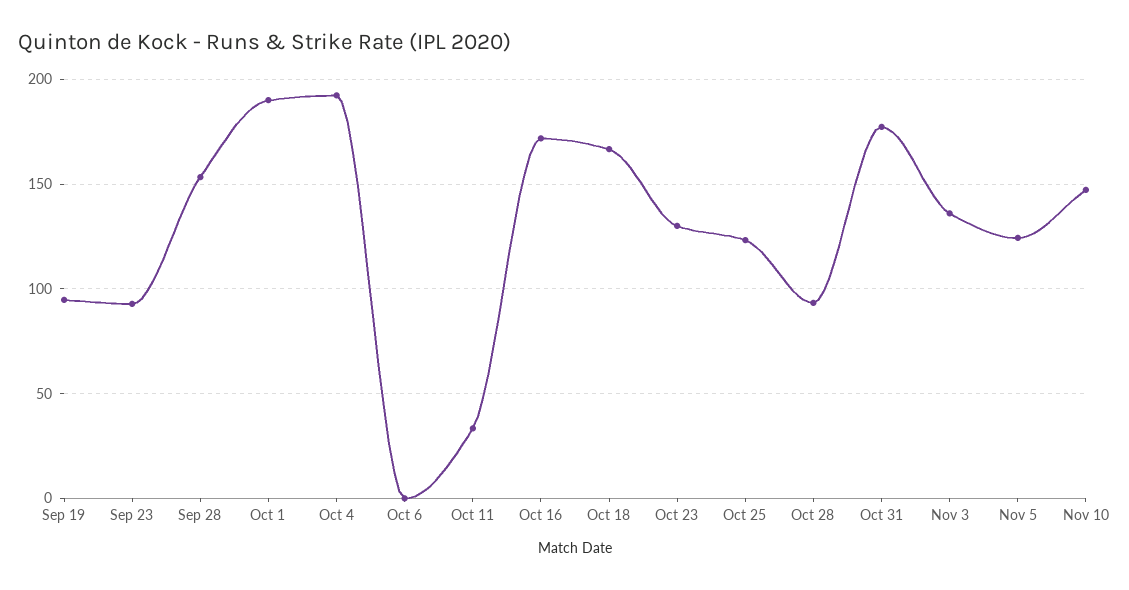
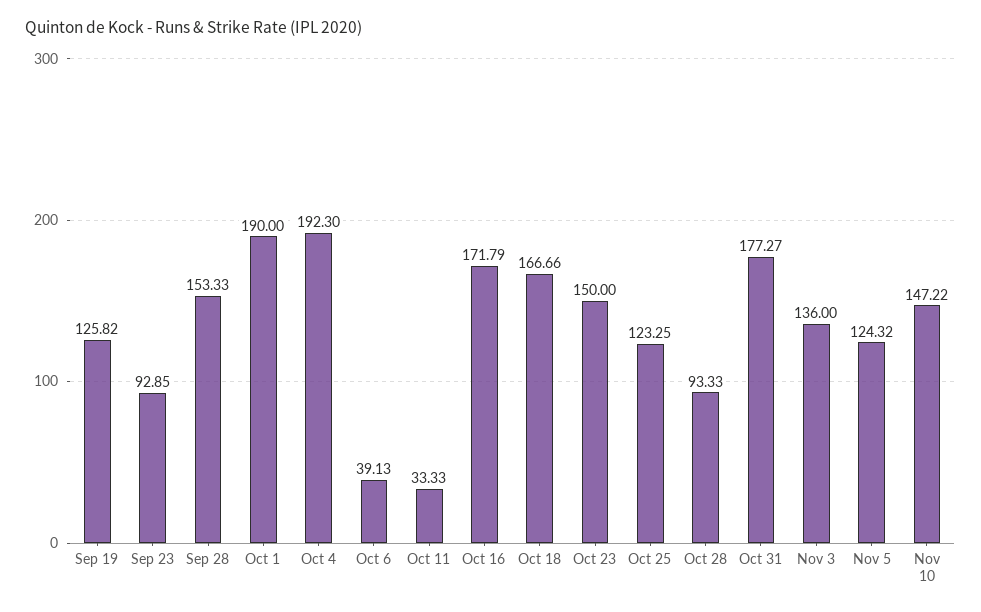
  {
-   "Sep 19": 95,
+   "Sep 19": 125.82,
    "Sep 23": 92.85,
    "Sep 28": 153.33,
    "Oct 1": 190,
    "Oct 4": 192.3,
-   "Oct 6": 0,
+   "Oct 6": 39.13,
    "Oct 11": 33.33,
    "Oct 16": 171.79,
    "Oct 18": 166.66,
-   "Oct 23": 130,
+   "Oct 23": 150,
    "Oct 25": 123.25,
    "Oct 28": 93.33,
    "Oct 31": 177.27,
    "Nov 3": 136,
    "Nov 5": 124.32,
    "Nov 10": 147.22
  }

